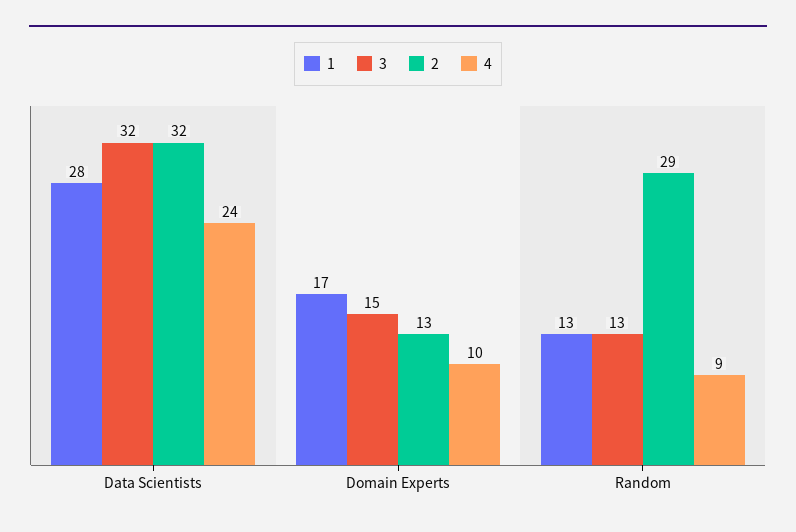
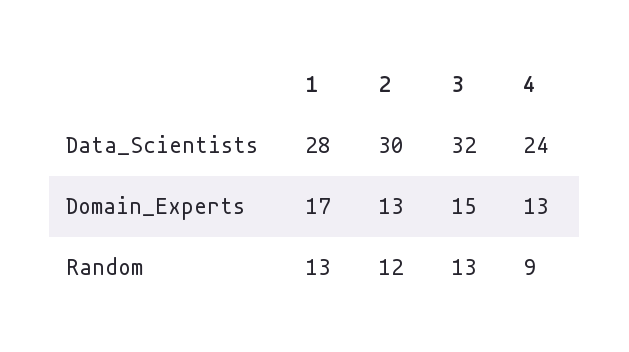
  {
    "1": {
      "Data Scientists": 28,
      "Domain Experts": 17,
      "Random": 13
    },
    "3": {
      "Data Scientists": 32,
      "Domain Experts": 15,
      "Random": 13
    },
    "2": {
-     "Data Scientists": 32,
+     "Data Scientists": 30,
      "Domain Experts": 13,
-     "Random": 29
+     "Random": 12
    },
    "4": {
      "Data Scientists": 24,
-     "Domain Experts": 10,
+     "Domain Experts": 13,
      "Random": 9
    }
  }

